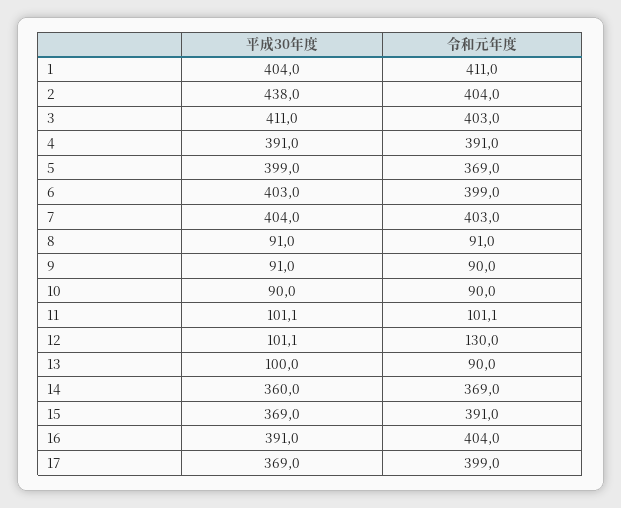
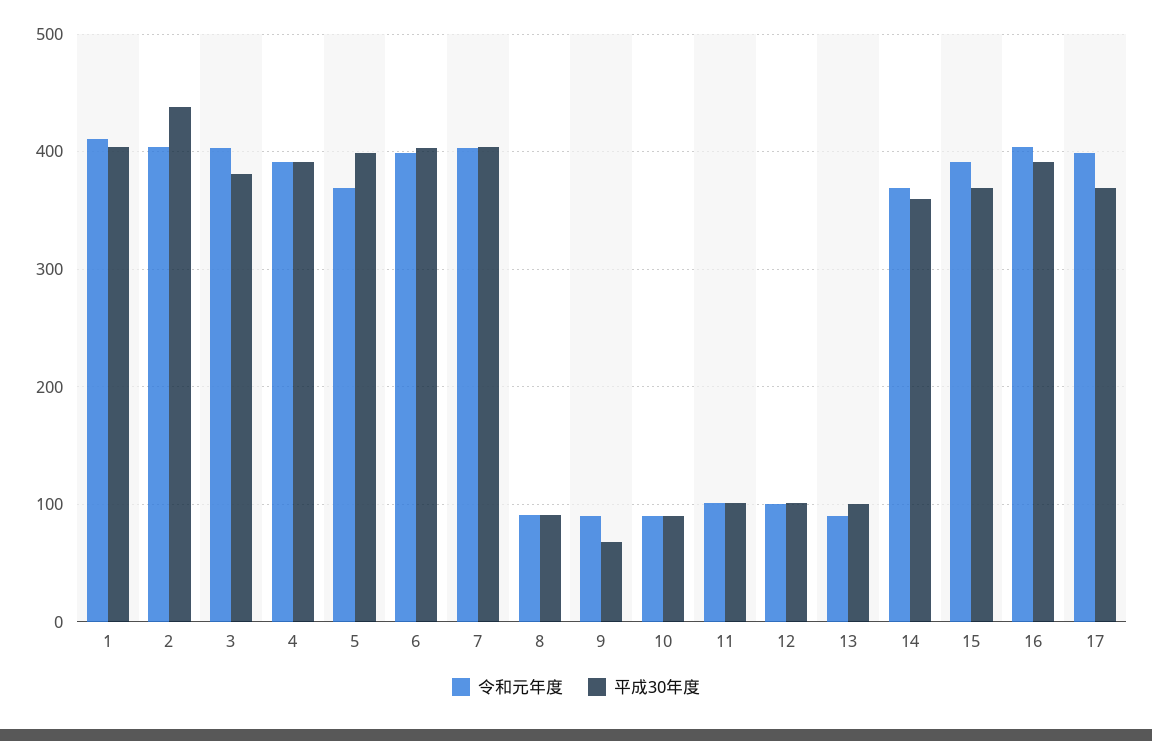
  {
    "平成30年度": {
      "1": 404,
      "2": 438,
-     "3": 411,
+     "3": 380,
      "4": 391,
      "5": 399,
      "6": 403,
      "7": 404,
      "8": 91,
-     "9": 91,
+     "9": 70,
      "10": 90,
      "11": 101.1,
      "12": 101.1,
      "13": 100,
      "14": 360,
      "15": 369,
      "16": 391,
      "17": 369
    },
    "令和元年度": {
      "1": 411,
      "2": 404,
      "3": 403,
      "4": 391,
      "5": 369,
      "6": 399,
      "7": 403,
      "8": 91,
      "9": 90,
      "10": 90,
      "11": 101.1,
-     "12": 130,
+     "12": 100,
      "13": 90,
      "14": 369,
      "15": 391,
      "16": 404,
      "17": 399
    }
  }

